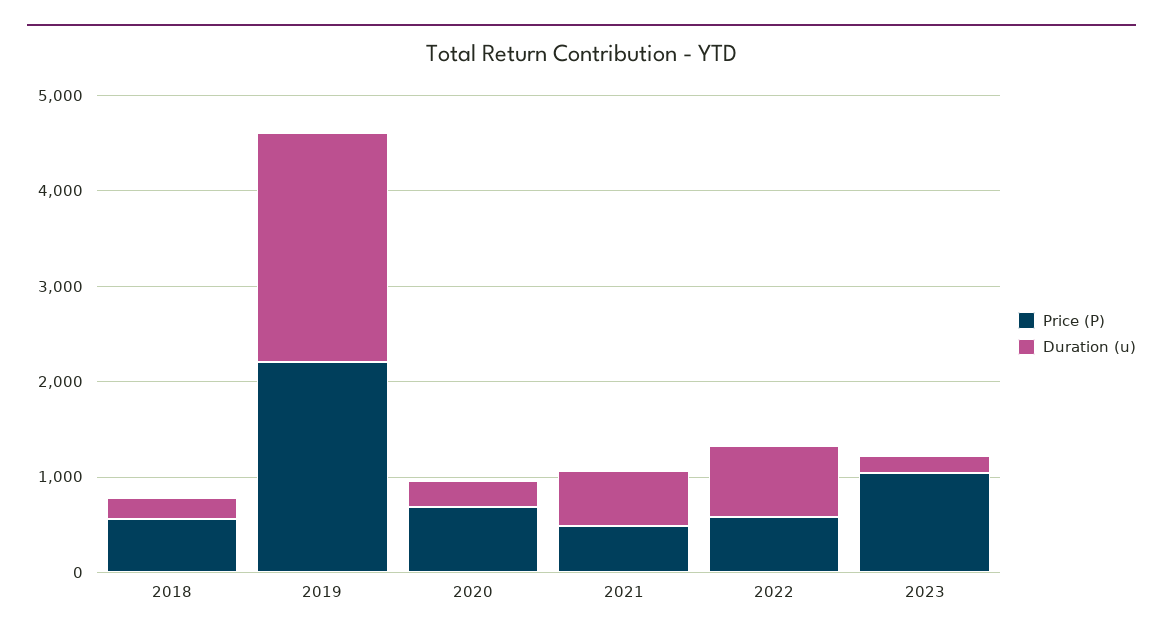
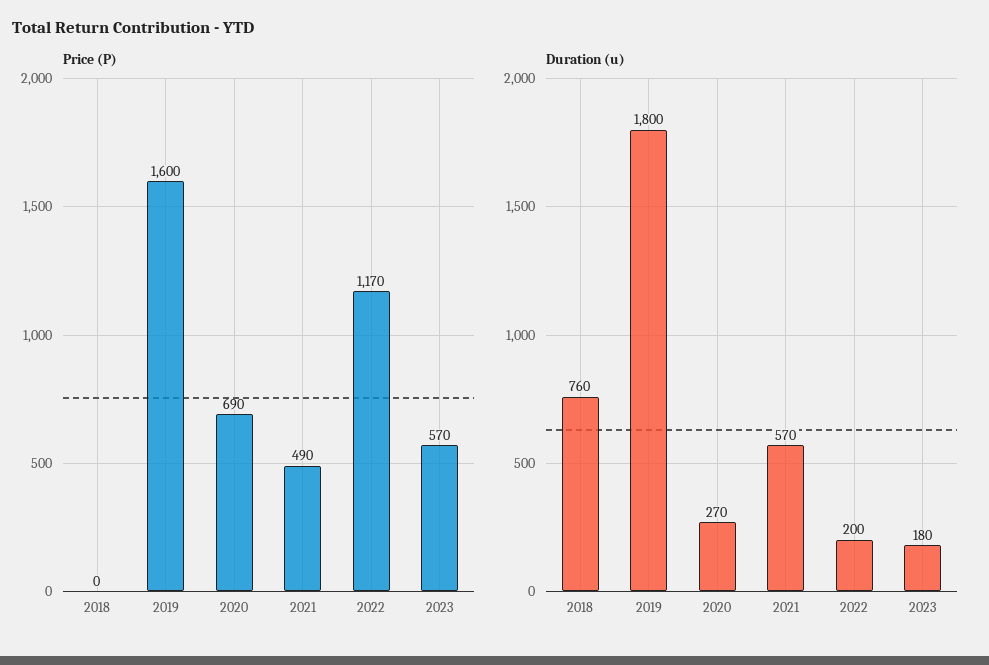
  {
    "Price (P)": {
-     "2018": 600,
+     "2018": 0,
-     "2019": 2200,
+     "2019": 1600,
      "2020": 690,
      "2021": 490,
-     "2022": 600,
+     "2022": 1170,
-     "2023": 1000
+     "2023": 570
    },
    "Duration (u)": {
-     "2018": 200,
+     "2018": 760,
-     "2019": 2400,
+     "2019": 1800,
      "2020": 270,
      "2021": 570,
-     "2022": 800,
+     "2022": 200,
      "2023": 180
    }
  }

